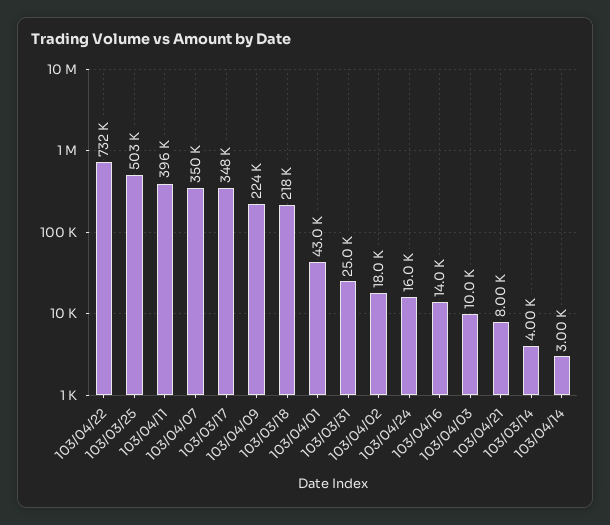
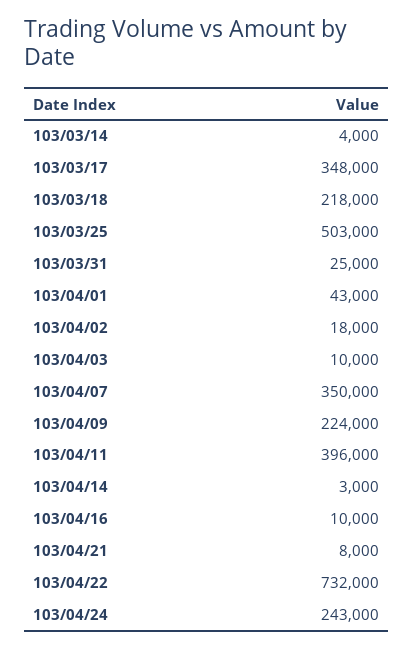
  {
    "103/04/22": 732000,
    "103/03/25": 503000,
    "103/04/11": 396000,
    "103/04/07": 350000,
    "103/03/17": 348000,
    "103/04/09": 224000,
    "103/03/18": 218000,
    "103/04/01": 43000,
    "103/03/31": 25000,
    "103/04/02": 18000,
-   "103/04/24": 16000,
+   "103/04/24": 243000,
-   "103/04/16": 14000,
+   "103/04/16": 10000,
    "103/04/03": 10000,
    "103/04/21": 8000,
    "103/03/14": 4000,
    "103/04/14": 3000
  }

